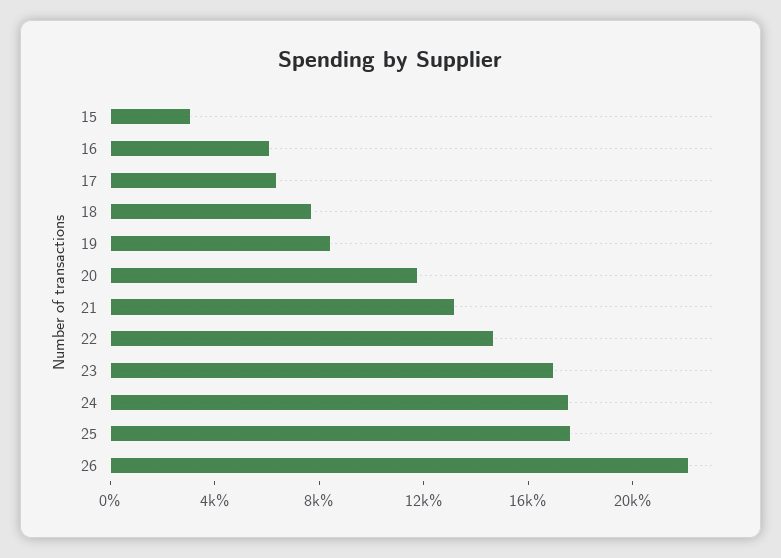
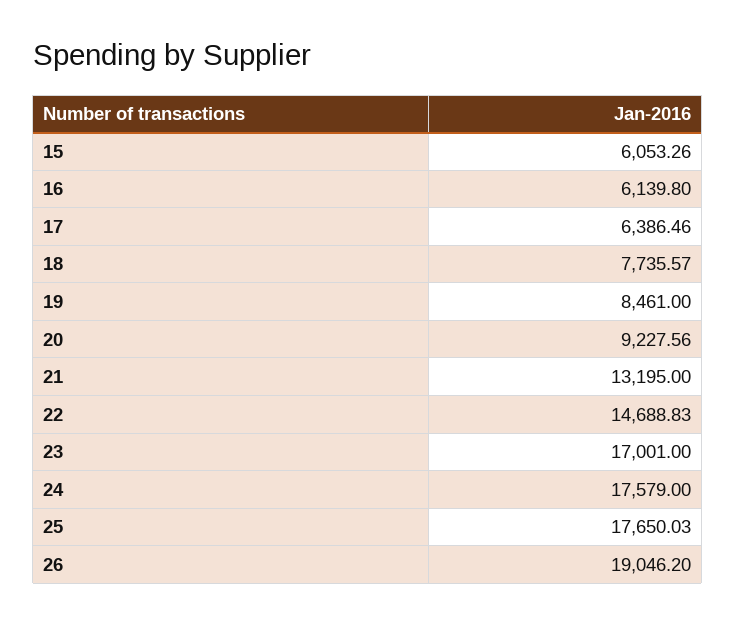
  {
-   "15": 3000,
+   "15": 6053.26,
    "16": 6139.8,
    "17": 6386.46,
    "18": 7735.57,
    "19": 8461,
-   "20": 12000,
+   "20": 9227.56,
    "21": 13195,
    "22": 14688.83,
    "23": 17001,
    "24": 17579,
    "25": 17650.03,
-   "26": 22000
+   "26": 19046.2
  }

